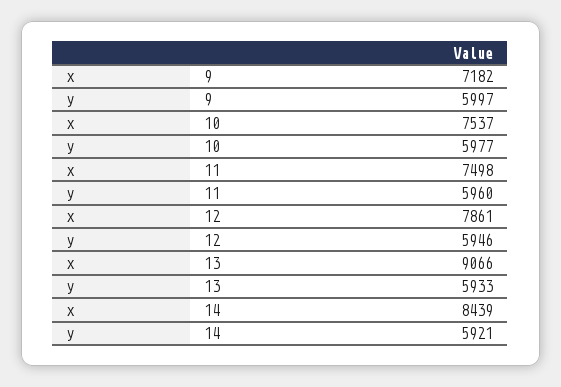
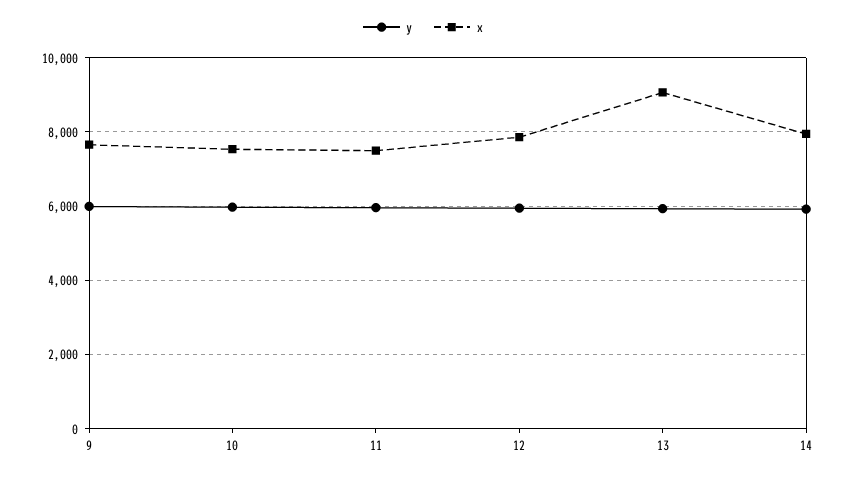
  {
    "x": {
-     "9": 7182,
+     "9": 7600,
      "10": 7537,
      "11": 7498,
      "12": 7861,
      "13": 9066,
-     "14": 8439
+     "14": 8000
    },
    "y": {
      "9": 5997,
      "10": 5977,
      "11": 5960,
      "12": 5946,
      "13": 5933,
      "14": 5921
    }
  }

